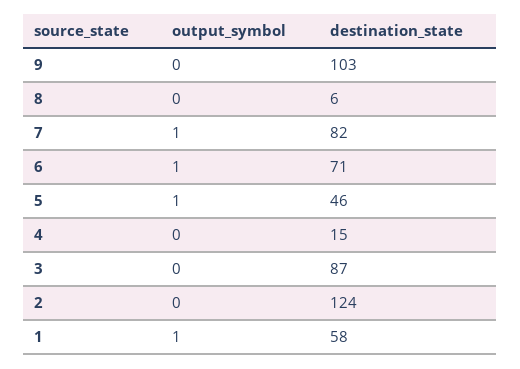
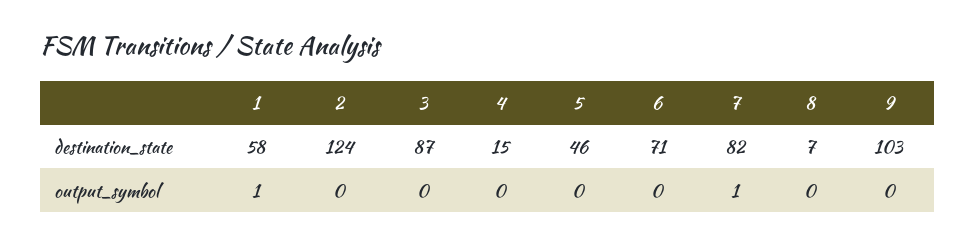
  {
    "output_symbol": {
      "9": 0,
      "8": 0,
      "7": 1,
-     "6": 1,
+     "6": 0,
-     "5": 1,
+     "5": 0,
      "4": 0,
      "3": 0,
      "2": 0,
      "1": 1
    },
    "destination_state": {
      "9": 103,
-     "8": 6,
+     "8": 7,
      "7": 82,
      "6": 71,
      "5": 46,
      "4": 15,
      "3": 87,
      "2": 124,
      "1": 58
    }
  }

